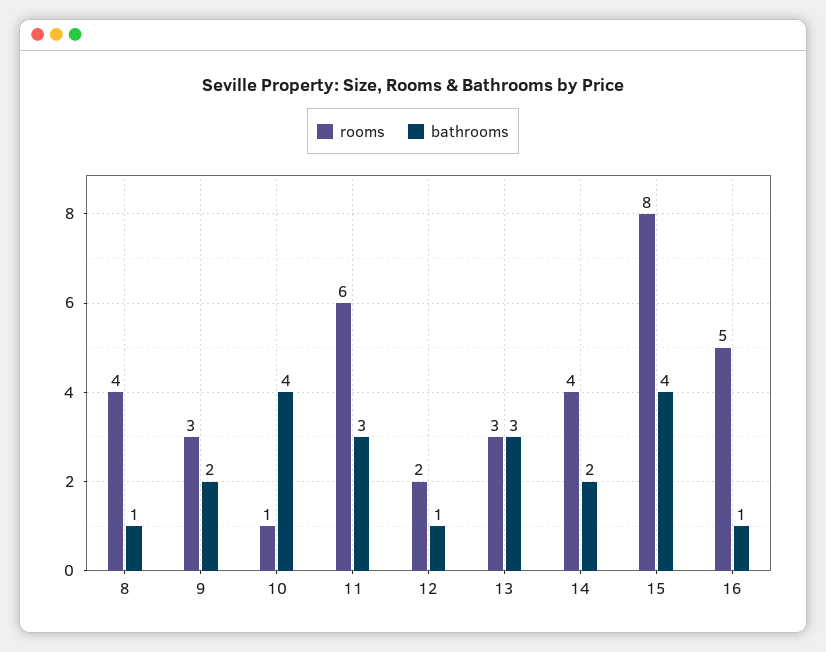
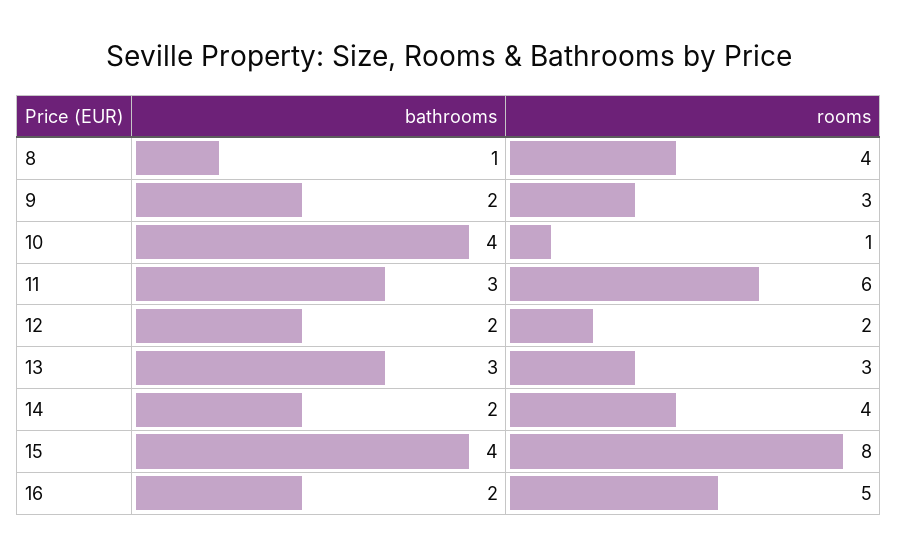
  {
    "rooms": {
      "8": 4,
      "9": 3,
      "10": 1,
      "11": 6,
      "12": 2,
      "13": 3,
      "14": 4,
      "15": 8,
      "16": 5
    },
    "bathrooms": {
      "8": 1,
      "9": 2,
      "10": 4,
      "11": 3,
-     "12": 1,
+     "12": 2,
      "13": 3,
      "14": 2,
      "15": 4,
-     "16": 1
+     "16": 2
    }
  }

